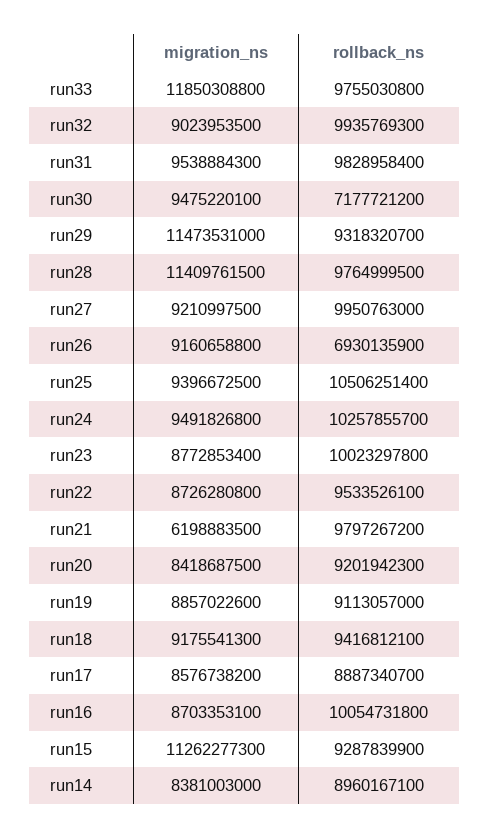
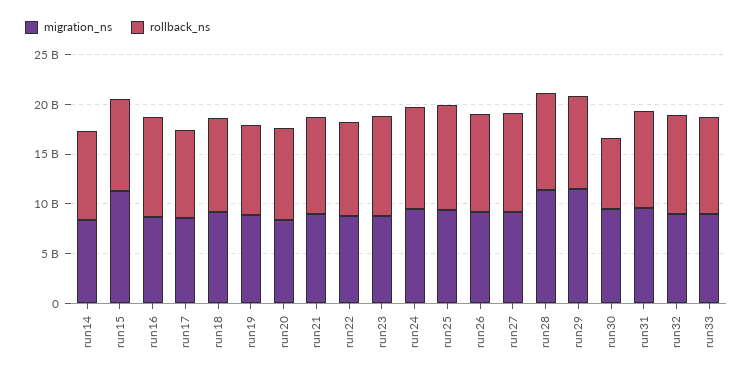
  {
    "migration_ns": {
-     "run33": 11850308800,
+     "run33": 9000000000,
      "run32": 9023953500,
      "run31": 9538884300,
      "run30": 9475220100,
      "run29": 11473531000,
      "run28": 11409761500,
      "run27": 9210997500,
      "run26": 9160658800,
      "run25": 9396672500,
      "run24": 9491826800,
      "run23": 8772853400,
      "run22": 8726280800,
-     "run21": 6198883500,
+     "run21": 9000000000,
      "run20": 8418687500,
      "run19": 8857022600,
      "run18": 9175541300,
      "run17": 8576738200,
      "run16": 8703353100,
      "run15": 11262277300,
      "run14": 8381003000
    },
    "rollback_ns": {
      "run33": 9755030800,
      "run32": 9935769300,
      "run31": 9828958400,
      "run30": 7177721200,
      "run29": 9318320700,
      "run28": 9764999500,
      "run27": 9950763000,
-     "run26": 6930135900,
+     "run26": 10000000000,
      "run25": 10506251400,
      "run24": 10257855700,
      "run23": 10023297800,
      "run22": 9533526100,
      "run21": 9797267200,
      "run20": 9201942300,
      "run19": 9113057000,
      "run18": 9416812100,
      "run17": 8887340700,
      "run16": 10054731800,
      "run15": 9287839900,
      "run14": 8960167100
    }
  }

